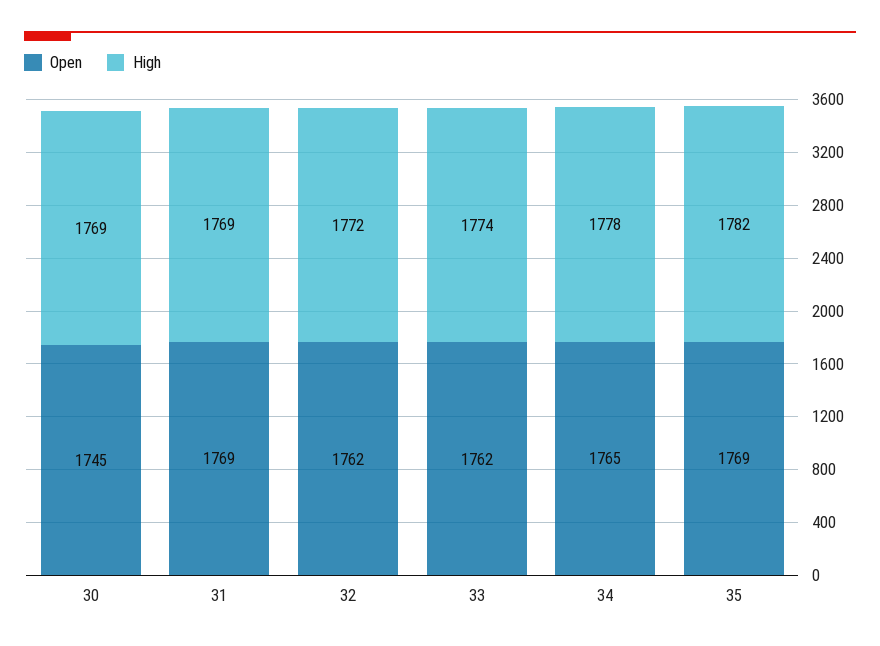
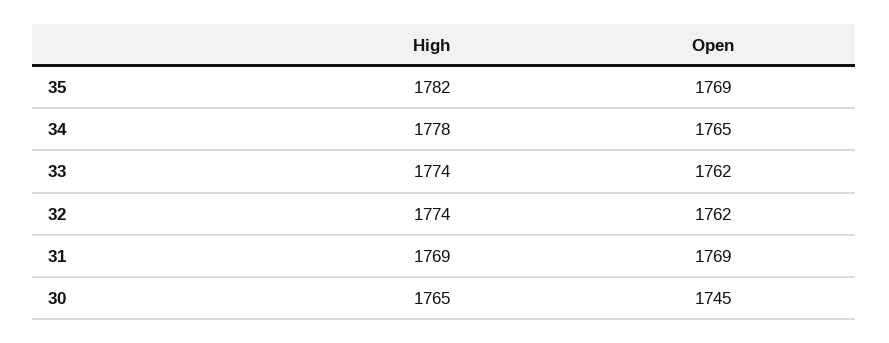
  {
    "Open": {
      "30": 1745,
      "31": 1769,
      "32": 1762,
      "33": 1762,
      "34": 1765,
      "35": 1769
    },
    "High": {
-     "30": 1769,
+     "30": 1765,
      "31": 1769,
-     "32": 1772,
+     "32": 1774,
      "33": 1774,
      "34": 1778,
      "35": 1782
    }
  }

